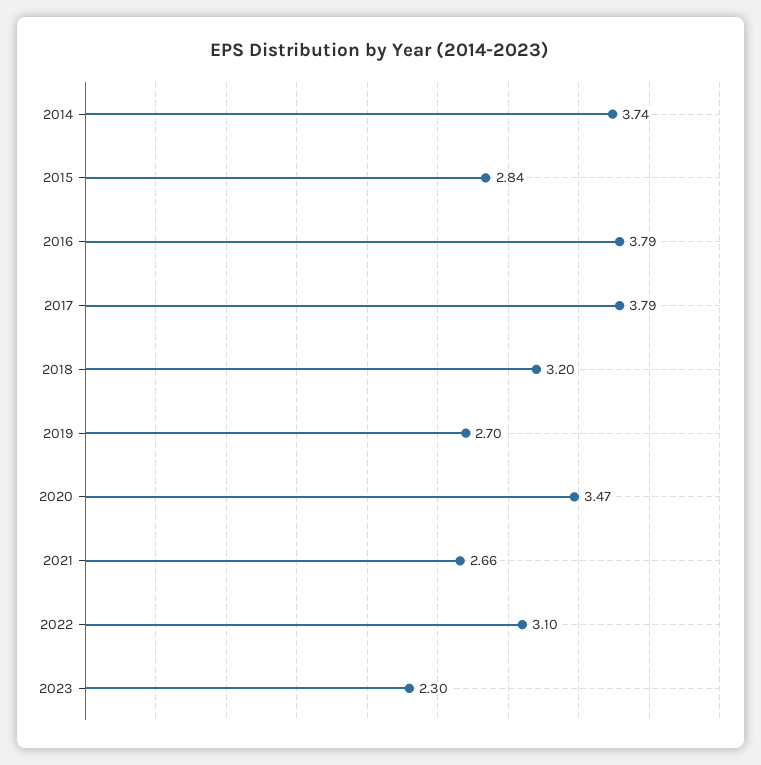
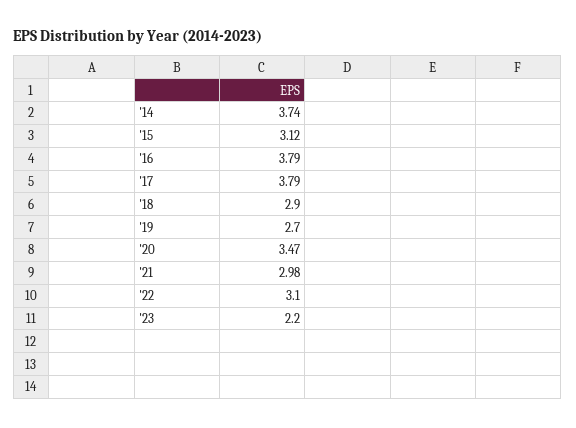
  {
    "2014": 3.74,
-   "2015": 2.84,
+   "2015": 3.12,
    "2016": 3.79,
    "2017": 3.79,
-   "2018": 3.2,
+   "2018": 2.9,
    "2019": 2.7,
    "2020": 3.47,
-   "2021": 2.66,
+   "2021": 2.98,
    "2022": 3.1,
-   "2023": 2.3
+   "2023": 2.2
  }

